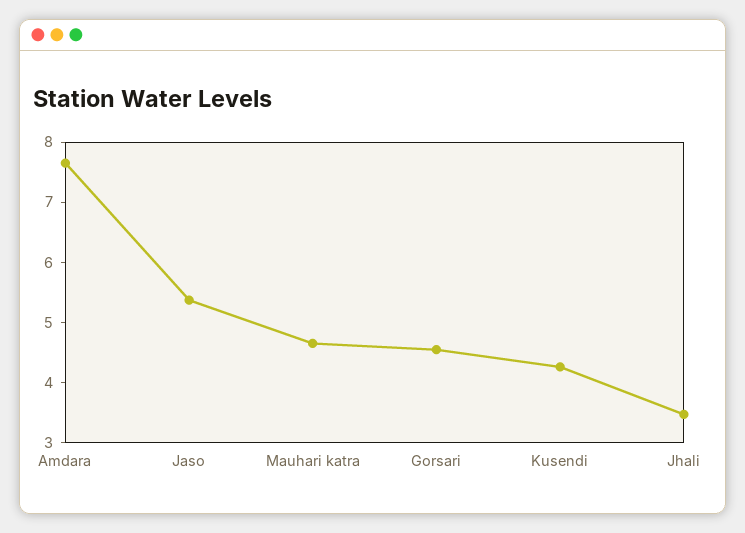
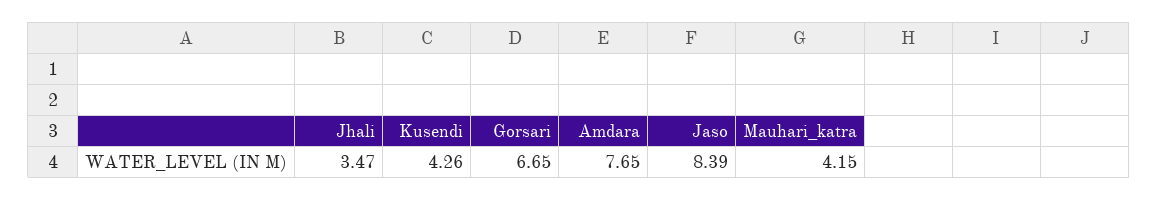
  {
    "Amdara": 7.65,
-   "Jaso": 5.4,
+   "Jaso": 8.39,
-   "Mauhari katra": 4.6,
+   "Mauhari katra": 4.15,
-   "Gorsari": 4.6,
+   "Gorsari": 6.65,
    "Kusendi": 4.26,
    "Jhali": 3.47
  }

